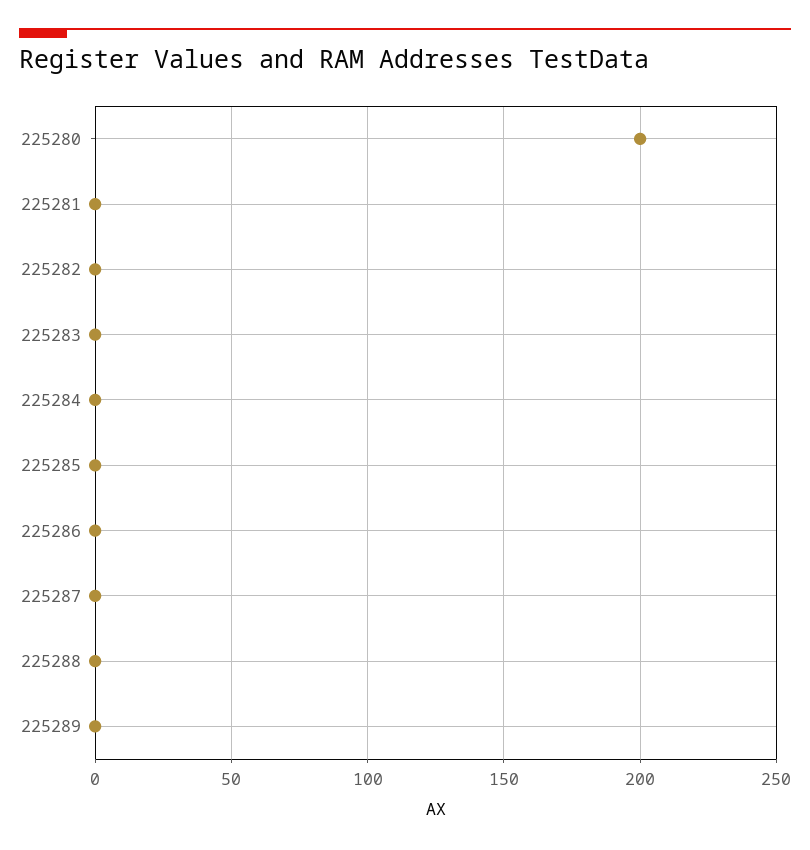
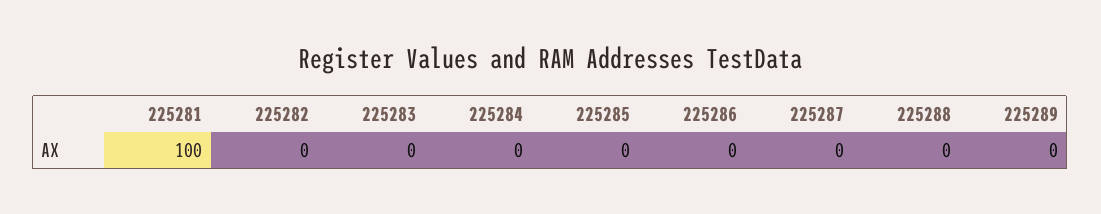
  {
-   "225280": 200,
-   "225281": 0,
+   "225281": 100,
    "225282": 0,
    "225283": 0,
    "225284": 0,
    "225285": 0,
    "225286": 0,
    "225287": 0,
    "225288": 0,
    "225289": 0
  }

